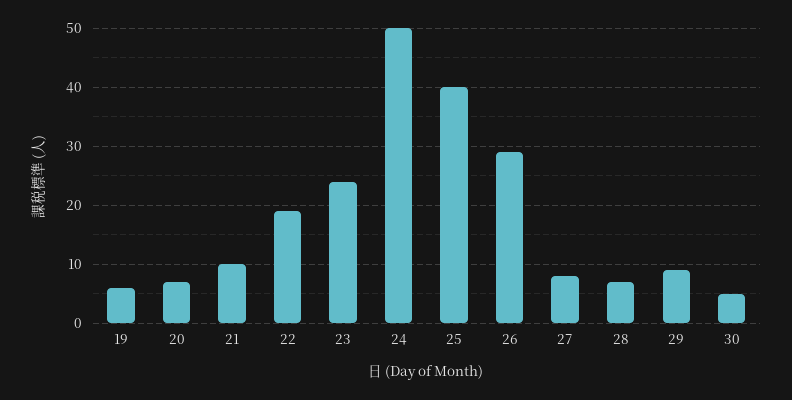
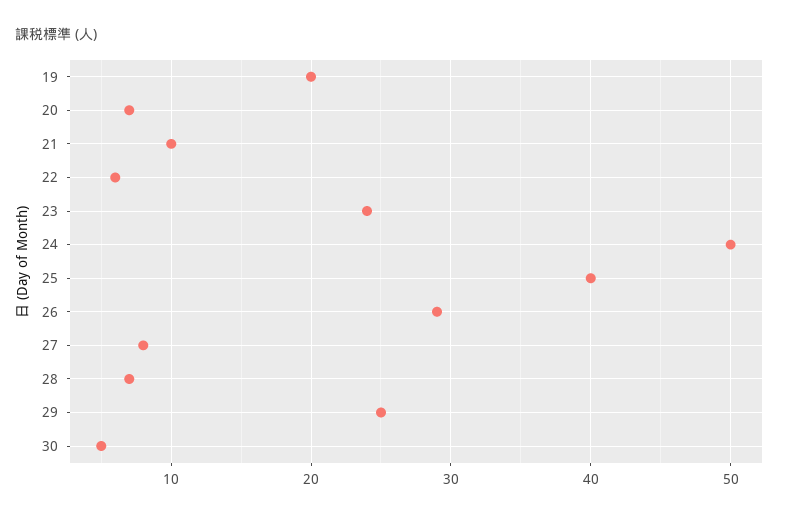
  {
-   "19": 5,
+   "19": 20,
    "20": 7,
    "21": 10,
-   "22": 20,
+   "22": 6,
    "23": 24,
    "24": 50,
    "25": 40,
    "26": 29,
    "27": 8,
    "28": 7,
-   "29": 10,
+   "29": 25,
    "30": 5
  }

